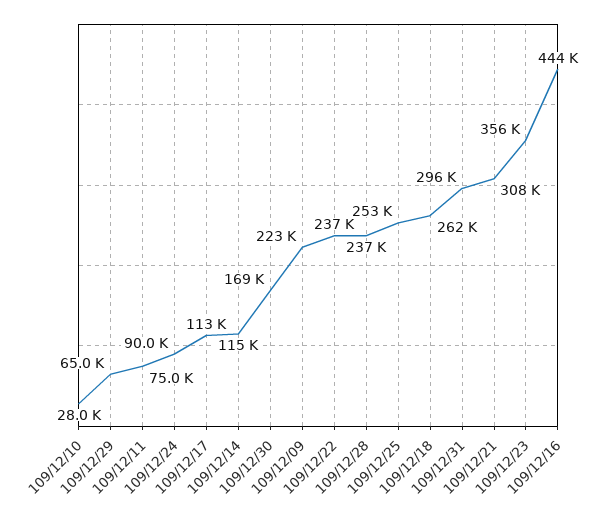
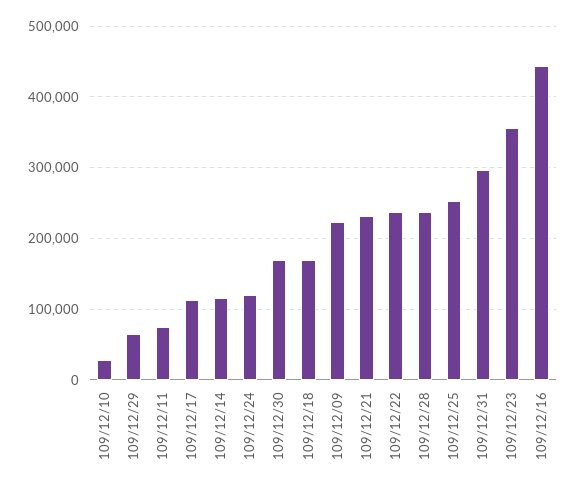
  {
    "109/12/10": 28000,
    "109/12/29": 65000,
    "109/12/11": 75000,
-   "109/12/24": 90000,
+   "109/12/24": 120000,
    "109/12/17": 113000,
    "109/12/14": 115000,
    "109/12/30": 169000,
    "109/12/09": 223000,
    "109/12/22": 237000,
    "109/12/28": 237000,
    "109/12/25": 253000,
-   "109/12/18": 262000,
+   "109/12/18": 170000,
    "109/12/31": 296000,
-   "109/12/21": 308000,
+   "109/12/21": 230000,
    "109/12/23": 356000,
    "109/12/16": 444000
  }

